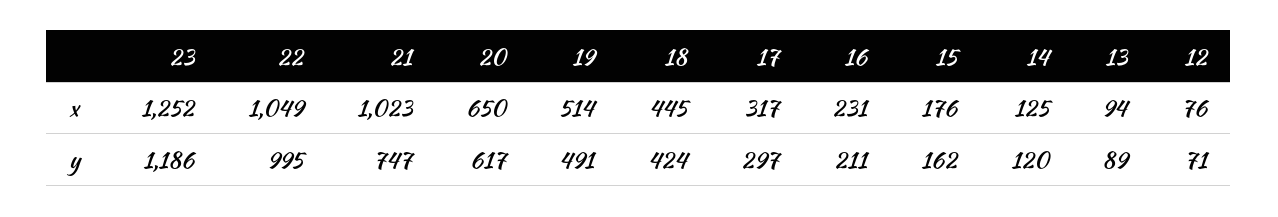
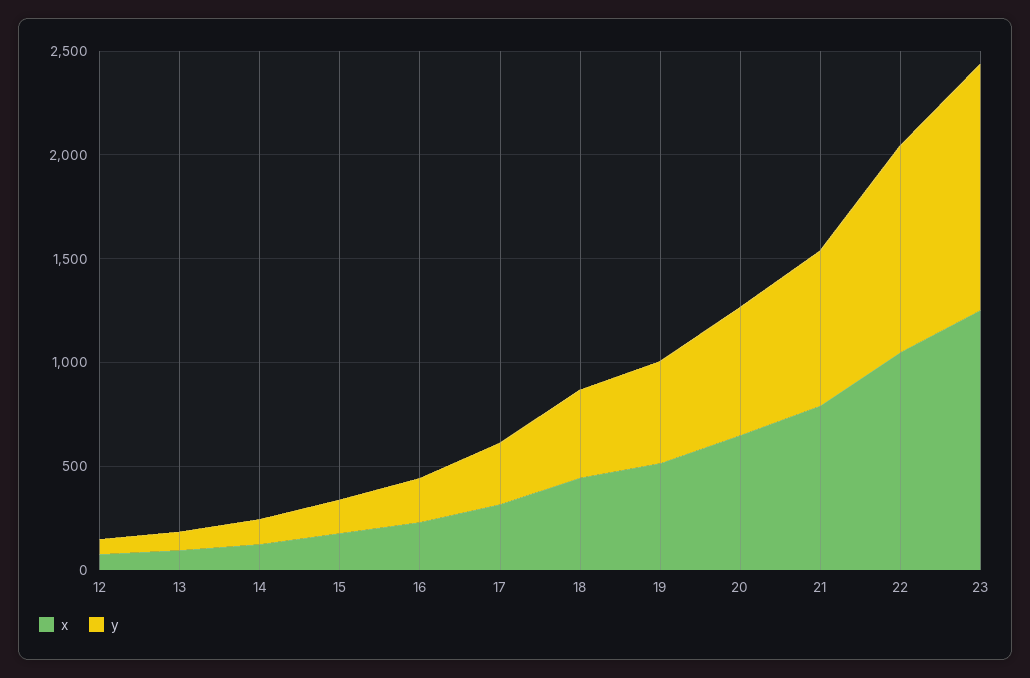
  {
    "x": {
      "23": 1252,
      "22": 1049,
-     "21": 1023,
+     "21": 800,
      "20": 650,
      "19": 514,
      "18": 445,
      "17": 317,
      "16": 231,
      "15": 176,
      "14": 125,
      "13": 94,
      "12": 76
    },
    "y": {
      "23": 1186,
      "22": 995,
      "21": 747,
      "20": 617,
      "19": 491,
      "18": 424,
      "17": 297,
      "16": 211,
      "15": 162,
      "14": 120,
      "13": 89,
      "12": 71
    }
  }

